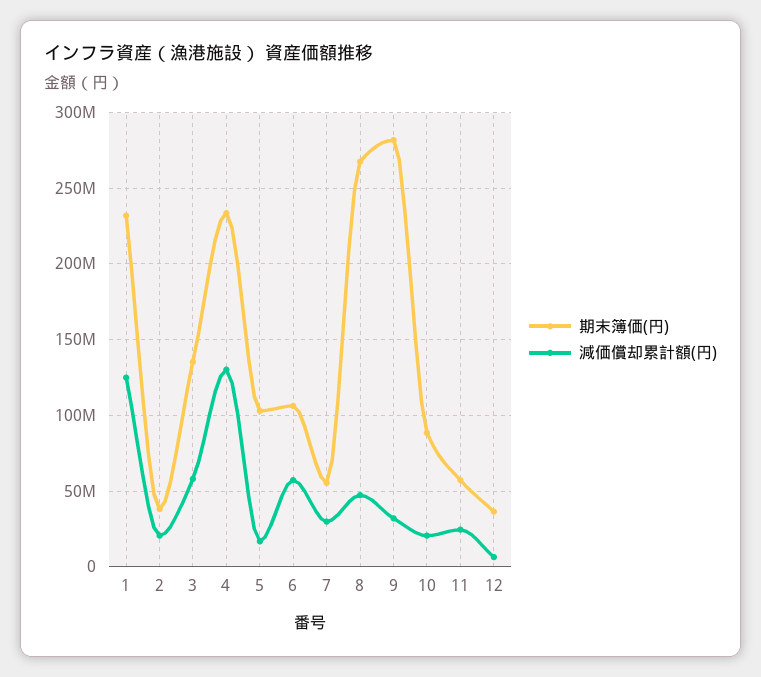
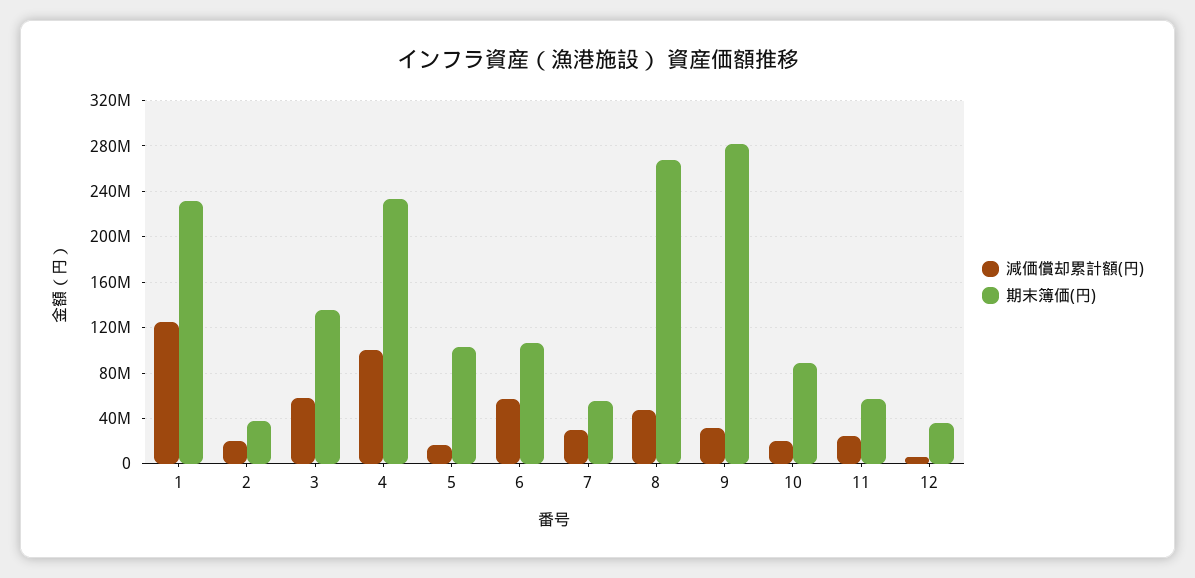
  {
    "期末簿価(円)": {
      "1": 230000000,
      "2": 40000000,
      "3": 135000000,
      "4": 235000000,
      "5": 105000000,
      "6": 105000000,
      "7": 55000000,
      "8": 270000000,
      "9": 280000000,
      "10": 90000000,
      "11": 55000000,
      "12": 35000000
    },
    "減価償却累計額(円)": {
      "1": 125000000,
      "2": 20000000,
      "3": 60000000,
-     "4": 130000000,
+     "4": 100000000,
      "5": 15000000,
      "6": 55000000,
      "7": 30000000,
      "8": 45000000,
      "9": 30000000,
      "10": 20000000,
      "11": 25000000,
      "12": 5000000
    }
  }

